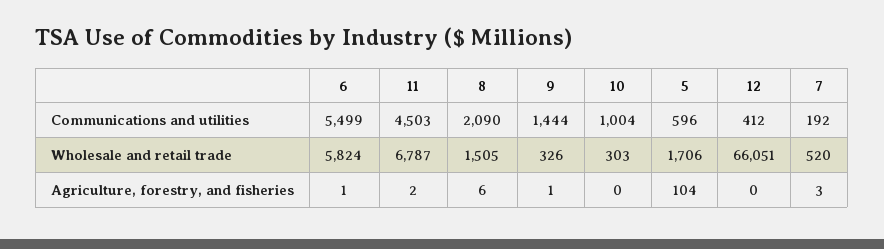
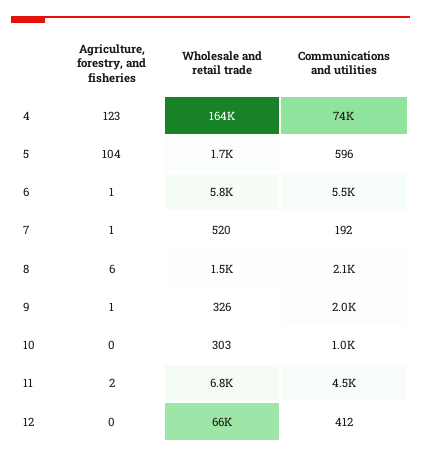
  {
    "6": {
      "Communications and utilities": 5499,
      "Wholesale and retail trade": 5824,
      "Agriculture, forestry, and fisheries": 1
    },
    "11": {
      "Communications and utilities": 4503,
      "Wholesale and retail trade": 6787,
      "Agriculture, forestry, and fisheries": 2
    },
    "8": {
      "Communications and utilities": 2090,
      "Wholesale and retail trade": 1505,
      "Agriculture, forestry, and fisheries": 6
    },
    "9": {
-     "Communications and utilities": 1444,
+     "Communications and utilities": 2000,
      "Wholesale and retail trade": 326,
      "Agriculture, forestry, and fisheries": 1
    },
    "10": {
      "Communications and utilities": 1004,
      "Wholesale and retail trade": 303,
      "Agriculture, forestry, and fisheries": 0
    },
    "5": {
      "Communications and utilities": 596,
      "Wholesale and retail trade": 1706,
      "Agriculture, forestry, and fisheries": 104
    },
    "12": {
      "Communications and utilities": 412,
      "Wholesale and retail trade": 66051,
      "Agriculture, forestry, and fisheries": 0
    },
    "7": {
      "Communications and utilities": 192,
      "Wholesale and retail trade": 520,
-     "Agriculture, forestry, and fisheries": 3
+     "Agriculture, forestry, and fisheries": 1
-   }
+   },
+   "4": {
+     "Agriculture, forestry, and fisheries": 123,
+     "Wholesale and retail trade": 164000,
+     "Communications and utilities": 74000
+   }
  }

